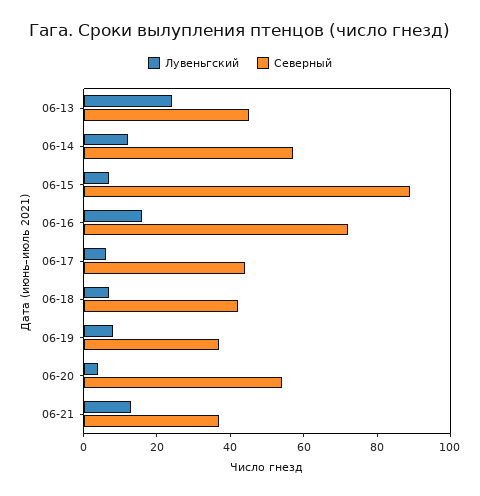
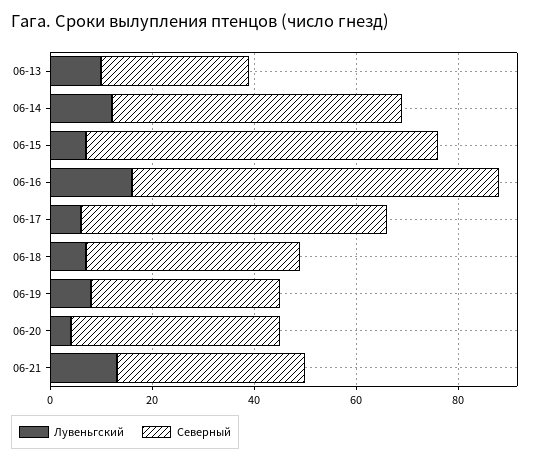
  {
    "Лувеньгский": {
-     "06-13": 25,
+     "06-13": 10,
      "06-14": 10,
      "06-15": 5,
      "06-16": 15,
      "06-17": 5,
      "06-18": 5,
      "06-19": 10,
      "06-20": 5,
      "06-21": 15
    },
    "Северный": {
-     "06-13": 45,
+     "06-13": 30,
      "06-14": 55,
-     "06-15": 90,
+     "06-15": 70,
      "06-16": 70,
-     "06-17": 45,
+     "06-17": 60,
      "06-18": 40,
      "06-19": 35,
-     "06-20": 55,
+     "06-20": 40,
      "06-21": 35
    }
  }

